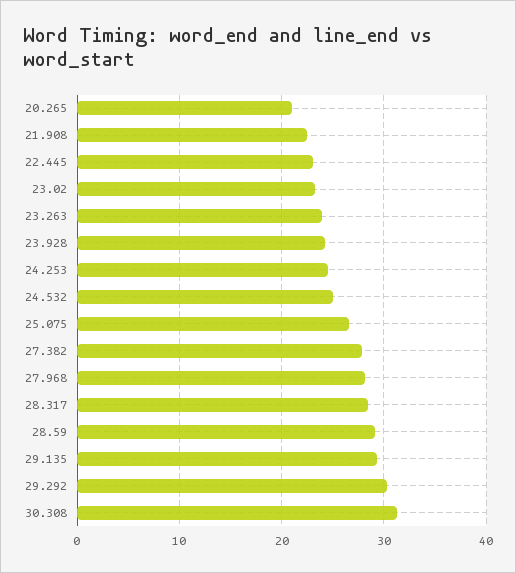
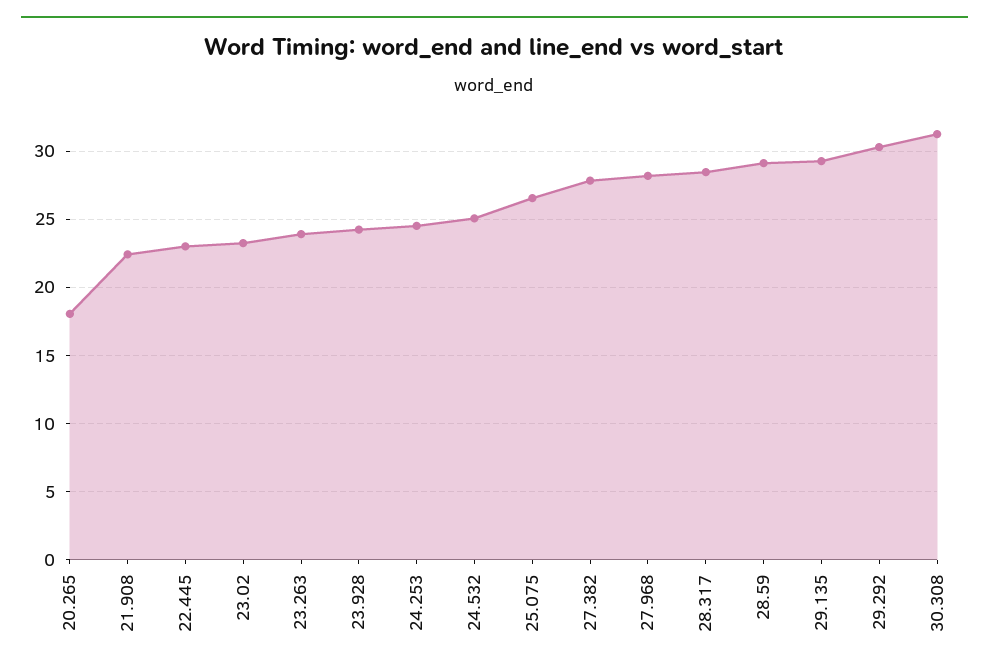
  {
-   "20.265": 21,
+   "20.265": 18,
    "21.908": 22.5,
    "22.445": 23,
    "23.02": 23.5,
    "23.263": 24,
    "23.928": 24.5,
    "24.253": 24.5,
    "24.532": 25,
    "25.075": 26.5,
    "27.382": 28,
    "27.968": 28,
    "28.317": 28.5,
    "28.59": 29,
    "29.135": 29.5,
    "29.292": 30.5,
    "30.308": 31.5
  }

